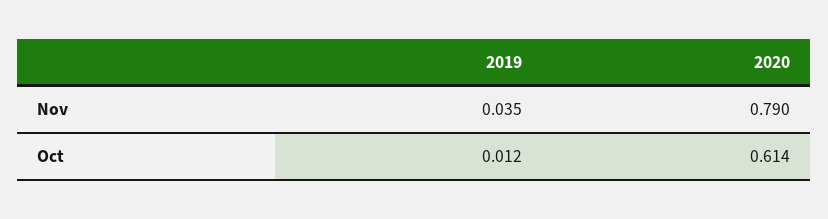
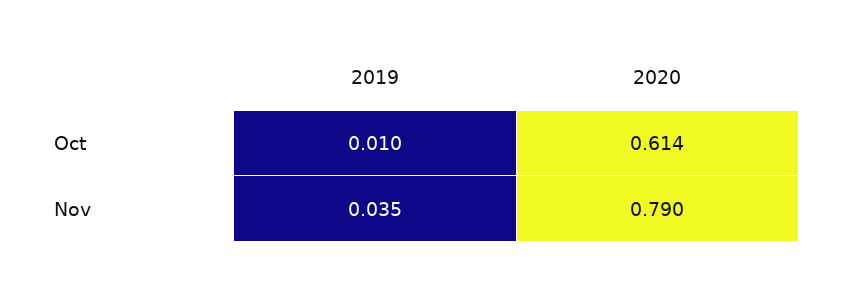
  {
    "2019": {
      "Nov": 0.035,
-     "Oct": 0.012
+     "Oct": 0.01
    },
    "2020": {
      "Nov": 0.79,
      "Oct": 0.614
    }
  }

